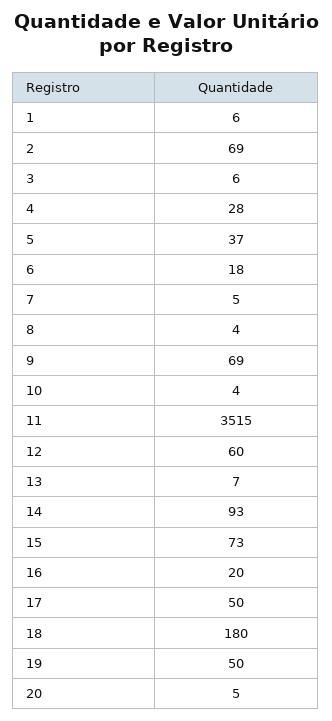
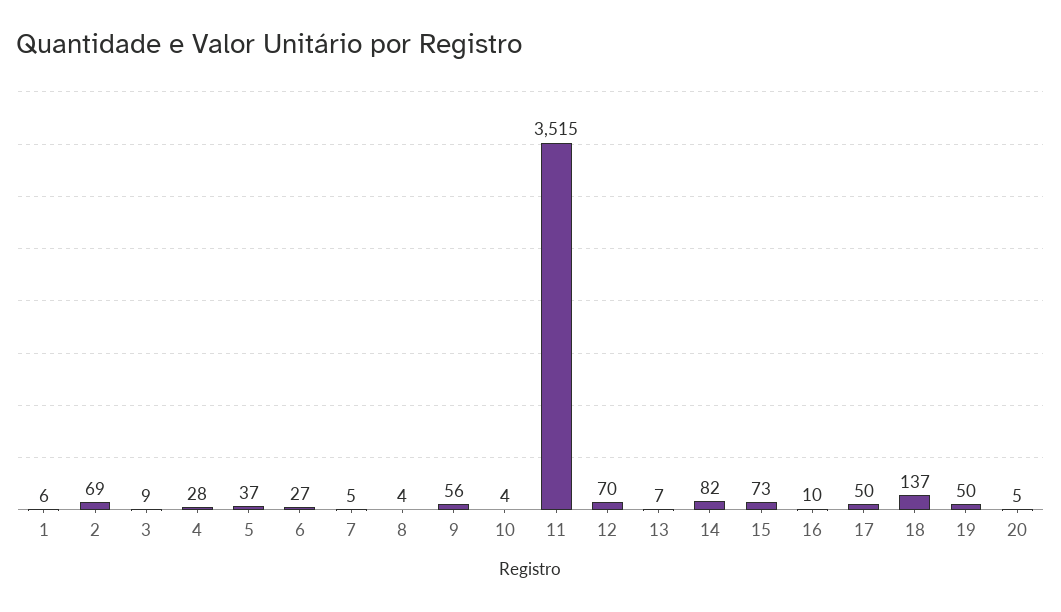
  {
    "1": 6,
    "2": 69,
-   "3": 6,
+   "3": 9,
    "4": 28,
    "5": 37,
-   "6": 18,
+   "6": 27,
    "7": 5,
    "8": 4,
-   "9": 69,
+   "9": 56,
    "10": 4,
    "11": 3515,
-   "12": 60,
+   "12": 70,
    "13": 7,
-   "14": 93,
+   "14": 82,
    "15": 73,
-   "16": 20,
+   "16": 10,
    "17": 50,
-   "18": 180,
+   "18": 137,
    "19": 50,
    "20": 5
  }

